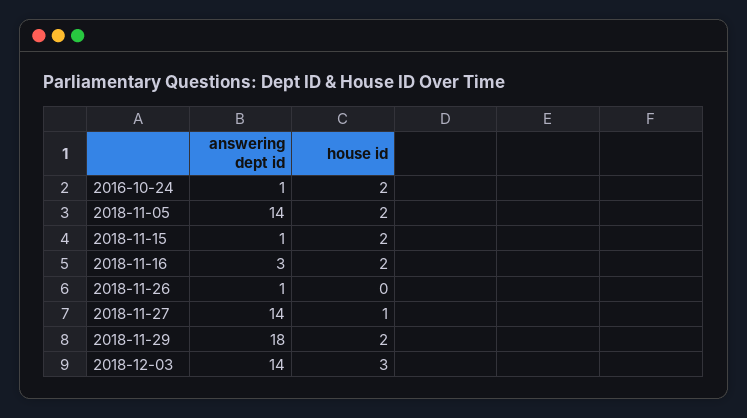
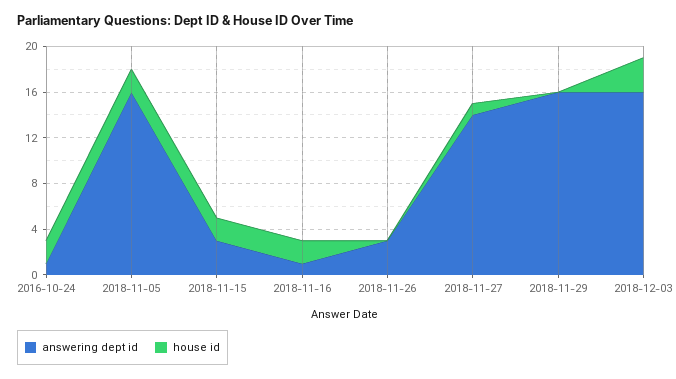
  {
    "answering dept id": {
      "2016-10-24": 1,
-     "2018-11-05": 14,
+     "2018-11-05": 16,
-     "2018-11-15": 1,
+     "2018-11-15": 3,
-     "2018-11-16": 3,
+     "2018-11-16": 1,
-     "2018-11-26": 1,
+     "2018-11-26": 3,
      "2018-11-27": 14,
-     "2018-11-29": 18,
+     "2018-11-29": 16,
-     "2018-12-03": 14
+     "2018-12-03": 16
    },
    "house id": {
      "2016-10-24": 2,
      "2018-11-05": 2,
      "2018-11-15": 2,
      "2018-11-16": 2,
      "2018-11-26": 0,
      "2018-11-27": 1,
-     "2018-11-29": 2,
+     "2018-11-29": 0,
      "2018-12-03": 3
    }
  }

